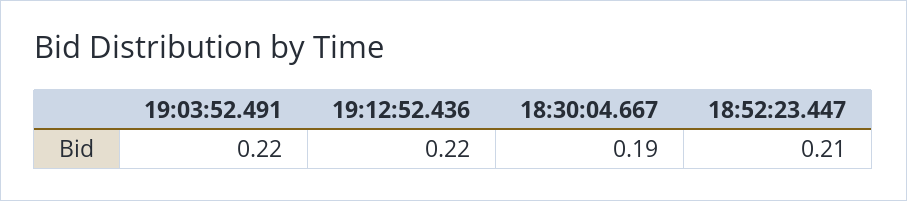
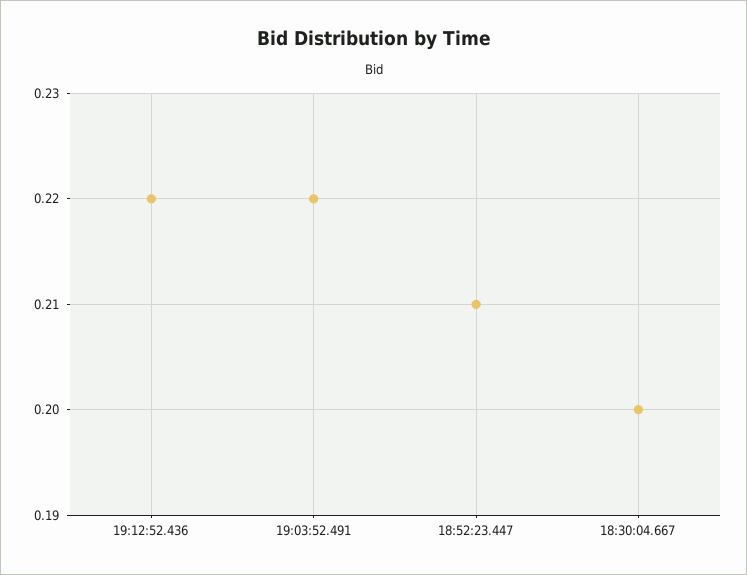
  {
    "19:03:52.491": 0.22,
    "19:12:52.436": 0.22,
-   "18:30:04.667": 0.19,
+   "18:30:04.667": 0.2,
    "18:52:23.447": 0.21
  }

